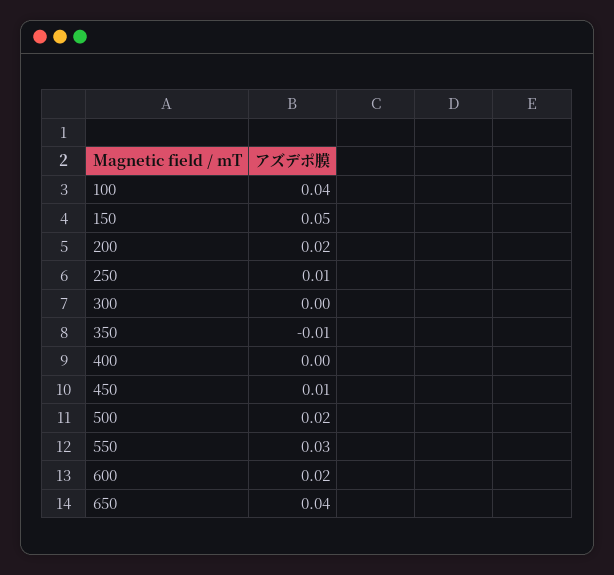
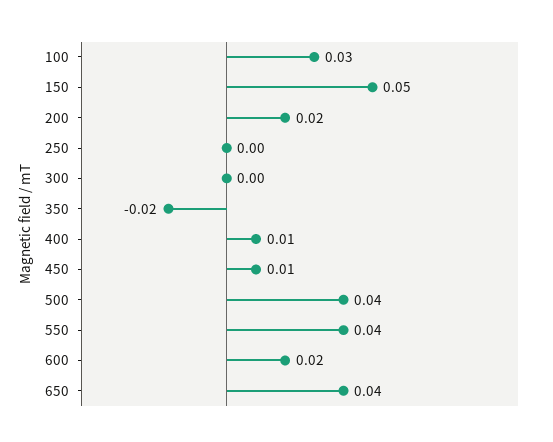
  {
-   "100": 0.04,
+   "100": 0.03,
    "150": 0.05,
    "200": 0.02,
-   "250": 0.01,
+   "250": 0,
    "300": 0,
-   "350": -0.01,
+   "350": -0.02,
-   "400": 0,
+   "400": 0.01,
    "450": 0.01,
-   "500": 0.02,
+   "500": 0.04,
-   "550": 0.03,
+   "550": 0.04,
    "600": 0.02,
    "650": 0.04
  }

